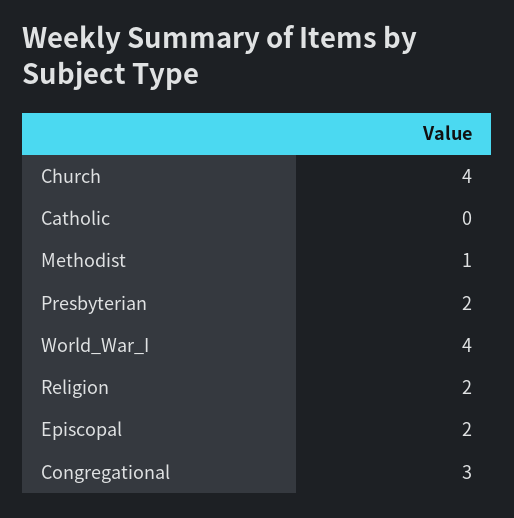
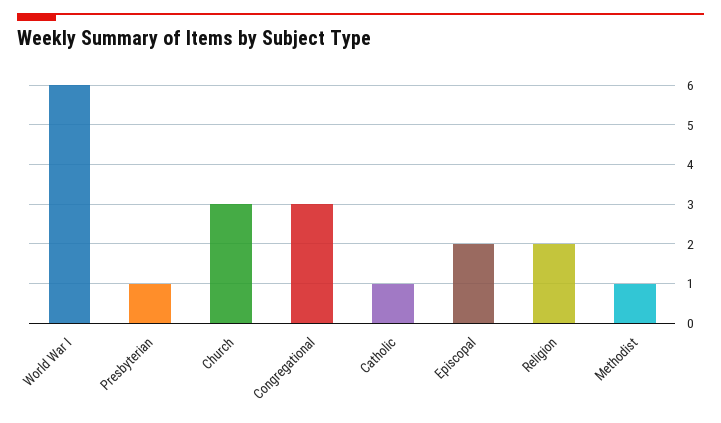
  {
-   "Church": 4,
+   "Church": 3,
-   "Catholic": 0,
+   "Catholic": 1,
    "Methodist": 1,
-   "Presbyterian": 2,
+   "Presbyterian": 1,
-   "World_War_I": 4,
+   "World_War_I": 6,
    "Religion": 2,
    "Episcopal": 2,
    "Congregational": 3
  }

